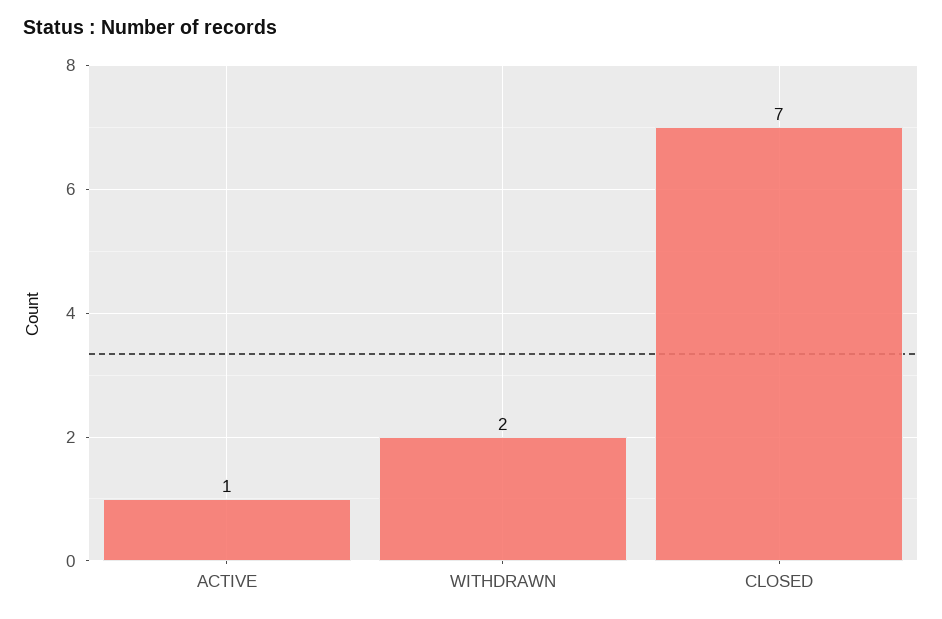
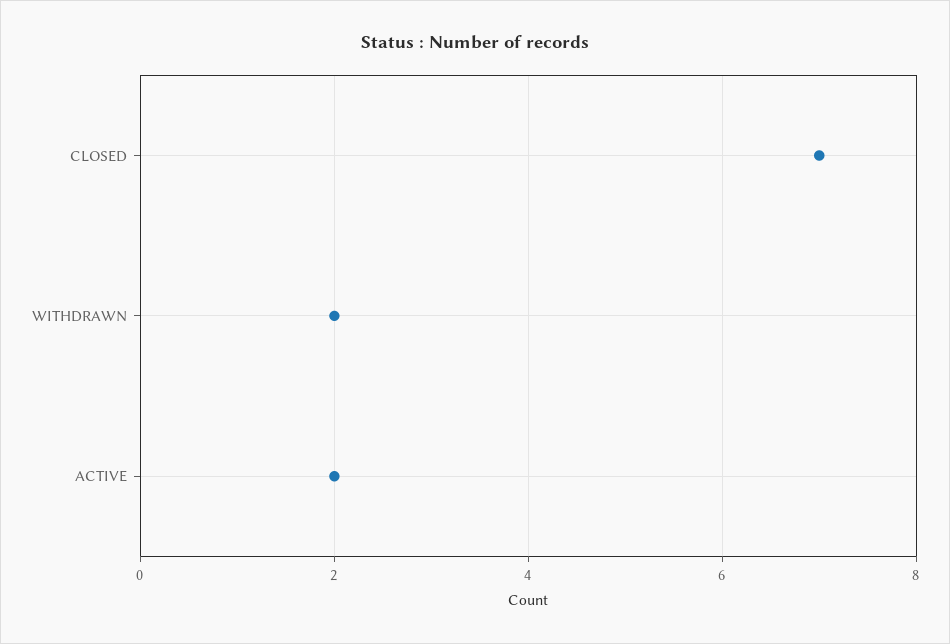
  {
-   "ACTIVE": 1,
+   "ACTIVE": 2,
    "WITHDRAWN": 2,
    "CLOSED": 7
  }

